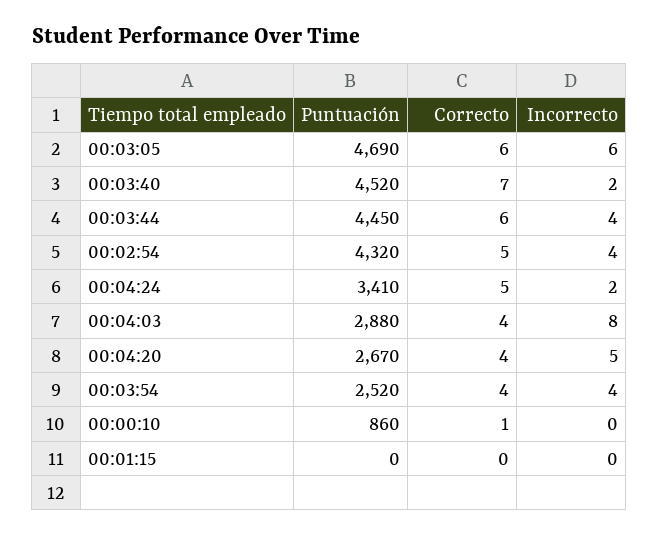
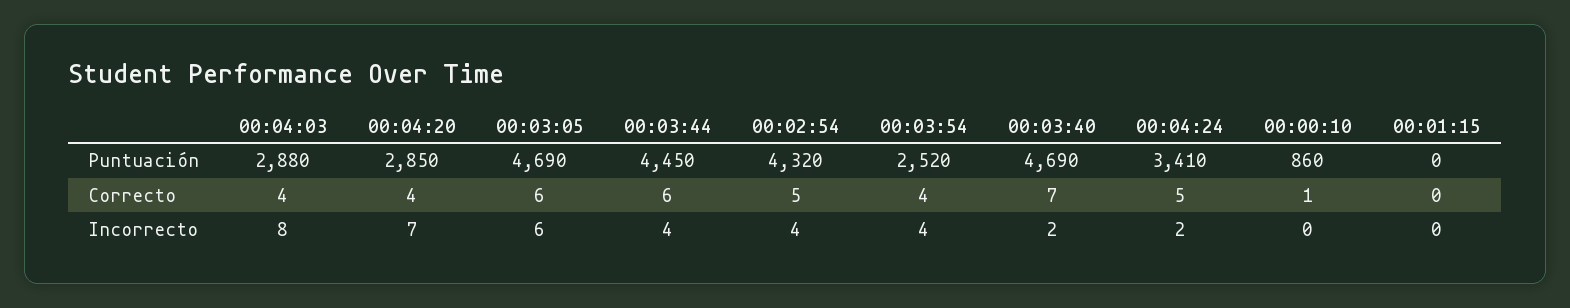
  {
    "Puntuación": {
      "00:03:05": 4690,
-     "00:03:40": 4520,
+     "00:03:40": 4690,
      "00:03:44": 4450,
      "00:02:54": 4320,
      "00:04:24": 3410,
      "00:04:03": 2880,
-     "00:04:20": 2670,
+     "00:04:20": 2850,
      "00:03:54": 2520,
      "00:00:10": 860,
      "00:01:15": 0
    },
    "Correcto": {
      "00:03:05": 6,
      "00:03:40": 7,
      "00:03:44": 6,
      "00:02:54": 5,
      "00:04:24": 5,
      "00:04:03": 4,
      "00:04:20": 4,
      "00:03:54": 4,
      "00:00:10": 1,
      "00:01:15": 0
    },
    "Incorrecto": {
      "00:03:05": 6,
      "00:03:40": 2,
      "00:03:44": 4,
      "00:02:54": 4,
      "00:04:24": 2,
      "00:04:03": 8,
-     "00:04:20": 5,
+     "00:04:20": 7,
      "00:03:54": 4,
      "00:00:10": 0,
      "00:01:15": 0
    }
  }

